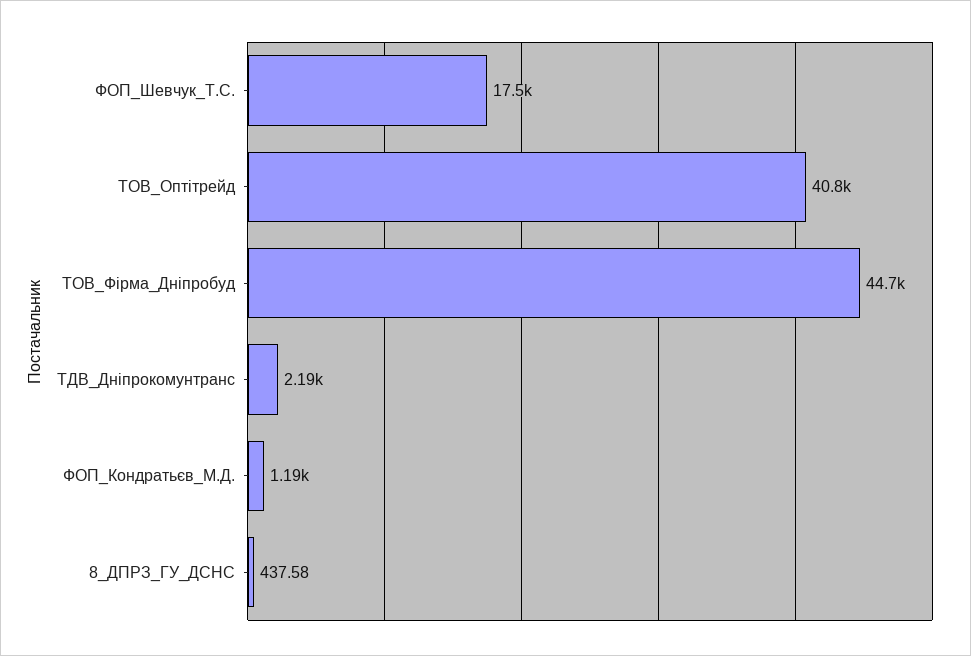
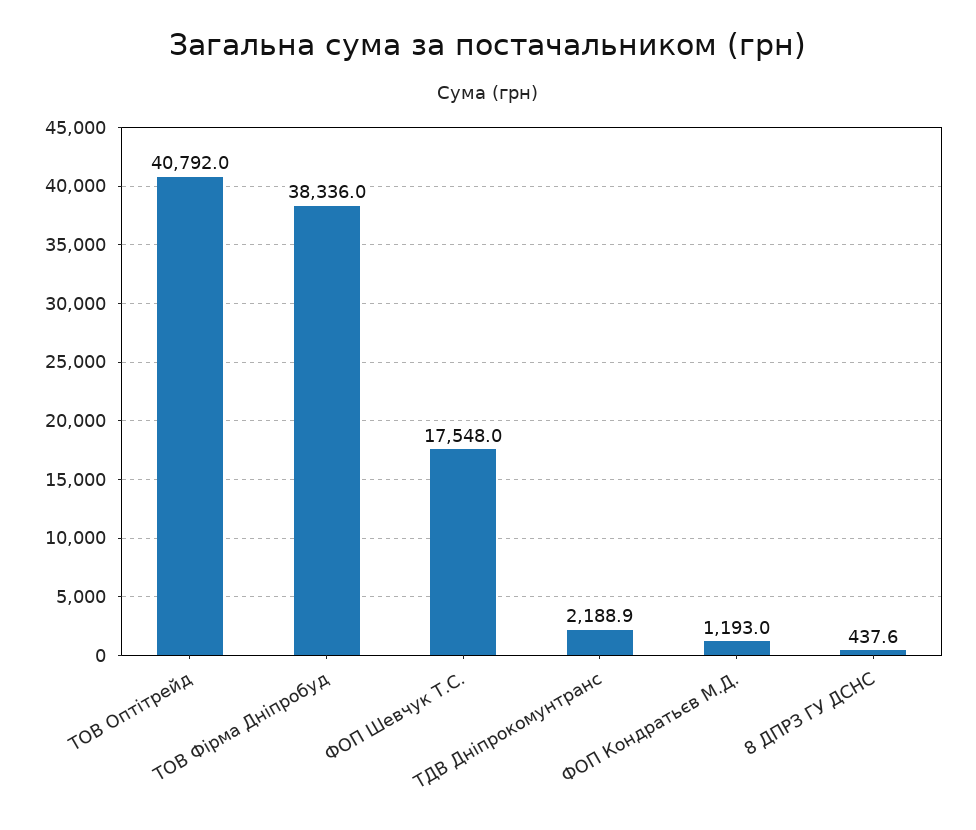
  {
    "ФОП_Шевчук_Т.С.": 17548,
    "ТОВ_Оптітрейд": 40792,
-   "ТОВ_Фірма_Дніпробуд": 44700,
+   "ТОВ_Фірма_Дніпробуд": 38336,
    "ТДВ_Дніпрокомунтранс": 2188.9,
    "ФОП_Кондратьєв_М.Д.": 1193,
    "8_ДПРЗ_ГУ_ДСНС": 437.58
  }

